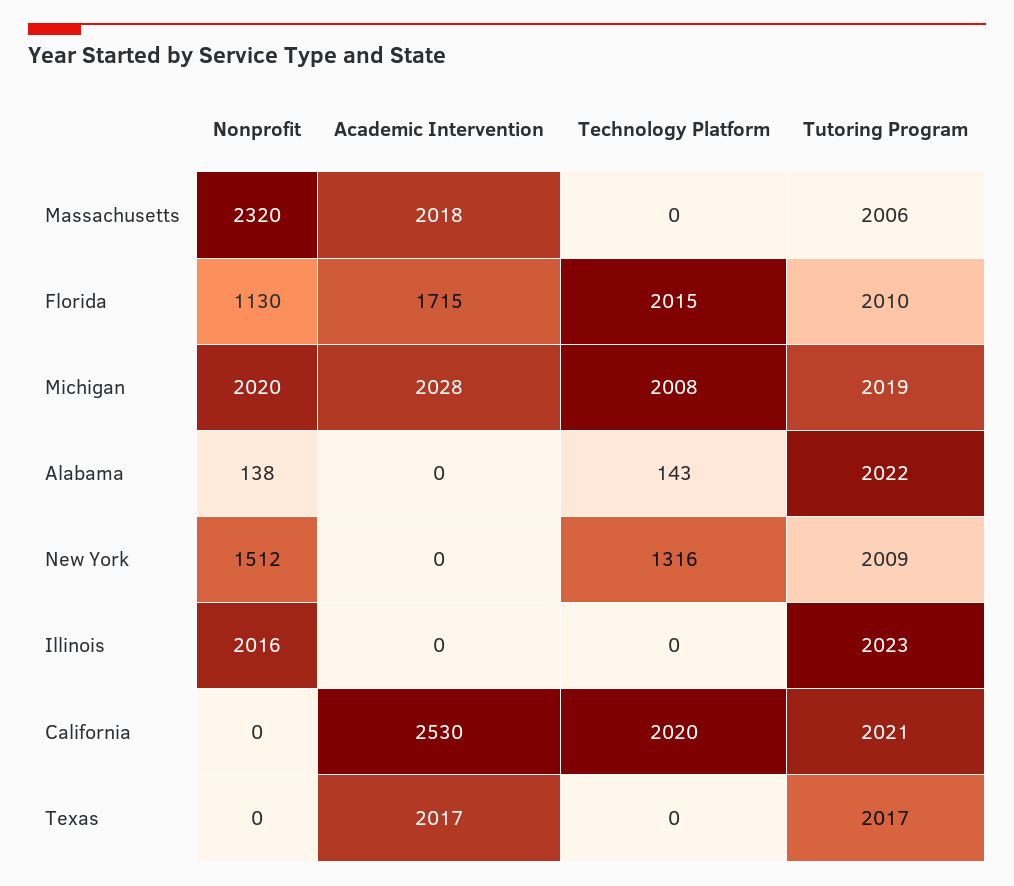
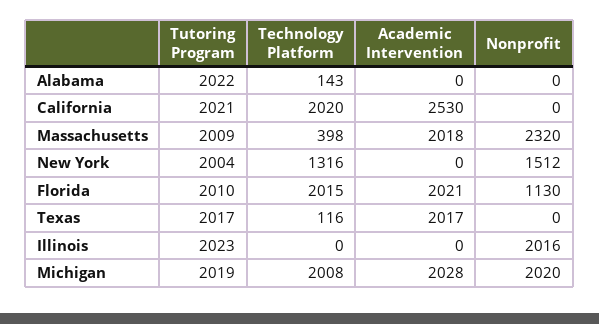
  {
    "Nonprofit": {
      "Massachusetts": 2320,
      "Florida": 1130,
      "Michigan": 2020,
-     "Alabama": 138,
+     "Alabama": 0,
      "New York": 1512,
      "Illinois": 2016,
      "California": 0,
      "Texas": 0
    },
    "Academic Intervention": {
      "Massachusetts": 2018,
-     "Florida": 1715,
+     "Florida": 2021,
      "Michigan": 2028,
      "Alabama": 0,
      "New York": 0,
      "Illinois": 0,
      "California": 2530,
      "Texas": 2017
    },
    "Technology Platform": {
-     "Massachusetts": 0,
+     "Massachusetts": 398,
      "Florida": 2015,
      "Michigan": 2008,
      "Alabama": 143,
      "New York": 1316,
      "Illinois": 0,
      "California": 2020,
-     "Texas": 0
+     "Texas": 116
    },
    "Tutoring Program": {
-     "Massachusetts": 2006,
+     "Massachusetts": 2009,
      "Florida": 2010,
      "Michigan": 2019,
      "Alabama": 2022,
-     "New York": 2009,
+     "New York": 2004,
      "Illinois": 2023,
      "California": 2021,
      "Texas": 2017
    }
  }

